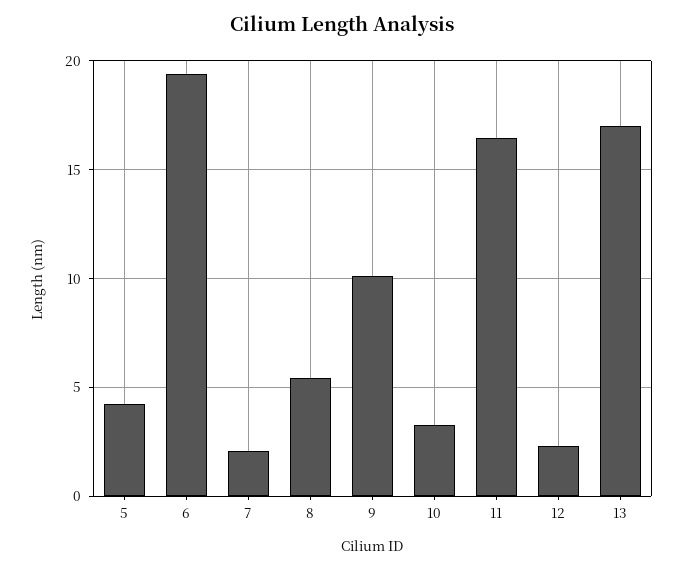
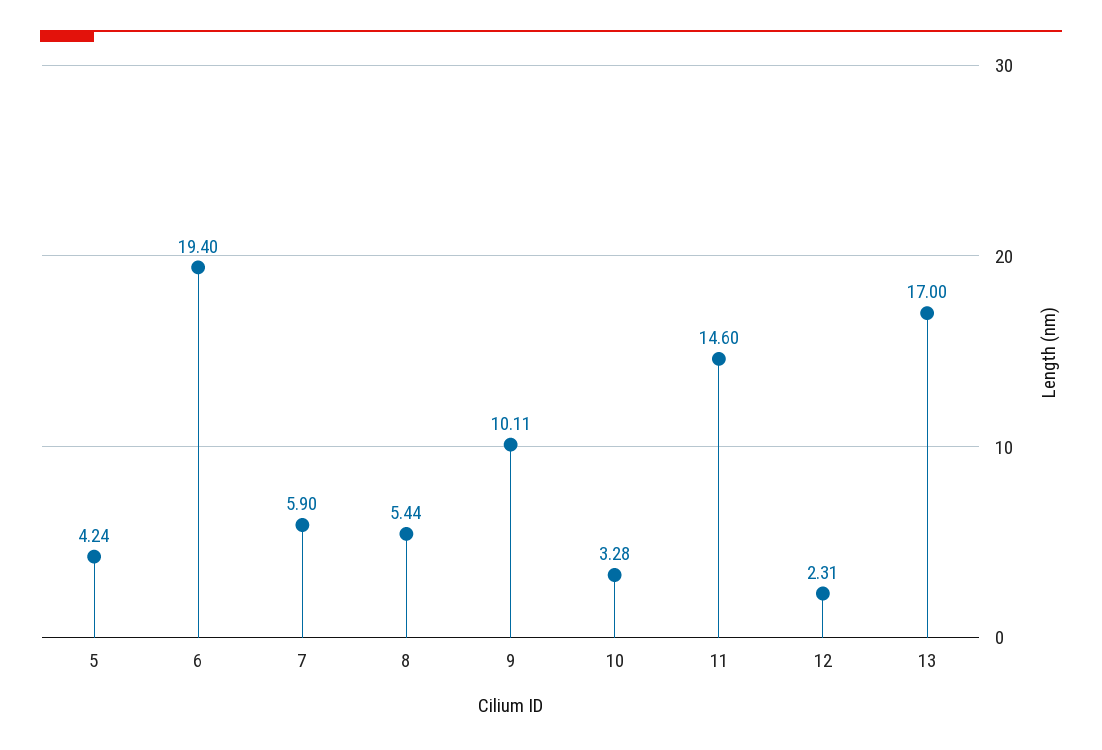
  {
    "5": 4.24,
    "6": 19.4,
-   "7": 2,
+   "7": 5.9,
    "8": 5.44,
    "9": 10.11,
    "10": 3.28,
-   "11": 16.5,
+   "11": 14.6,
    "12": 2.31,
    "13": 17
  }

